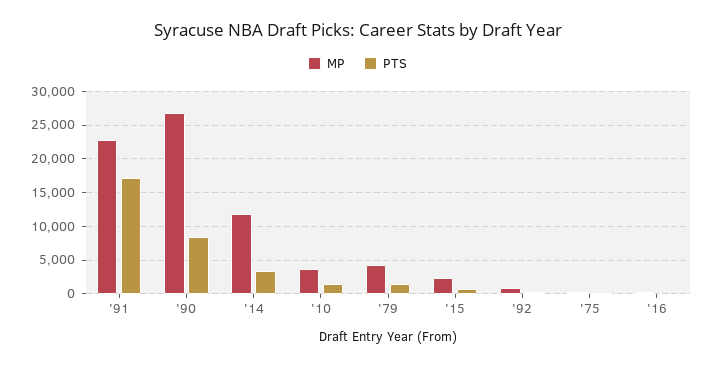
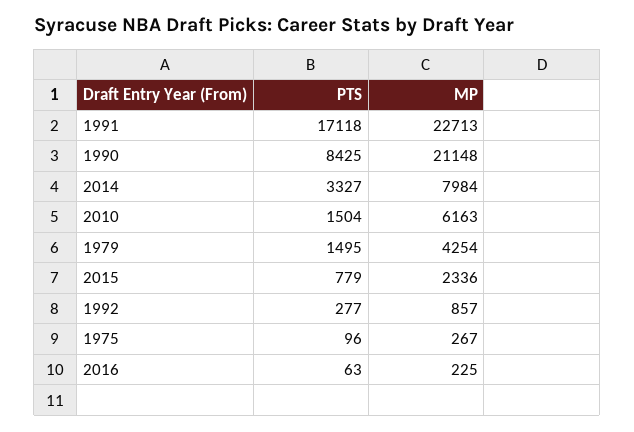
  {
    "MP": {
      "'91": 22713,
-     "'90": 27000,
+     "'90": 21148,
-     "'14": 12000,
+     "'14": 7984,
-     "'10": 4000,
+     "'10": 6163,
      "'79": 4254,
      "'15": 2336,
      "'92": 857,
      "'75": 267,
      "'16": 225
    },
    "PTS": {
      "'91": 17118,
      "'90": 8425,
      "'14": 3327,
      "'10": 1504,
      "'79": 1495,
      "'15": 779,
      "'92": 277,
      "'75": 96,
      "'16": 63
    }
  }

